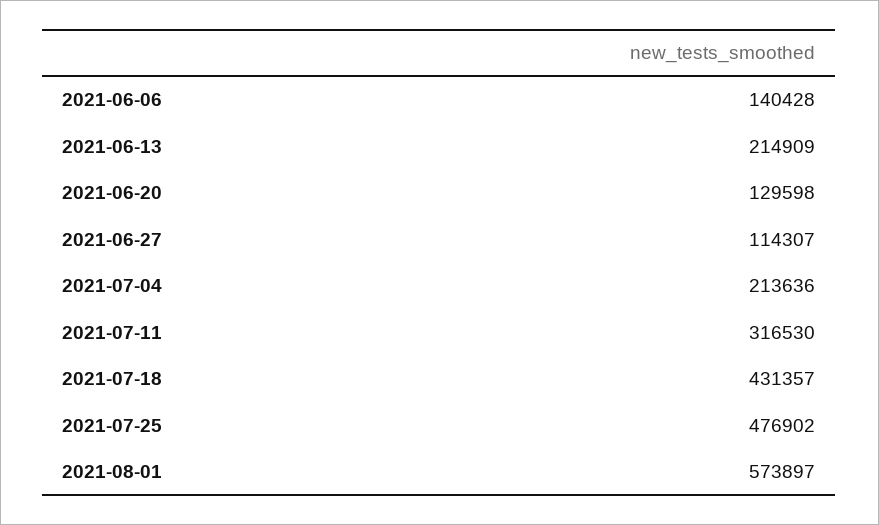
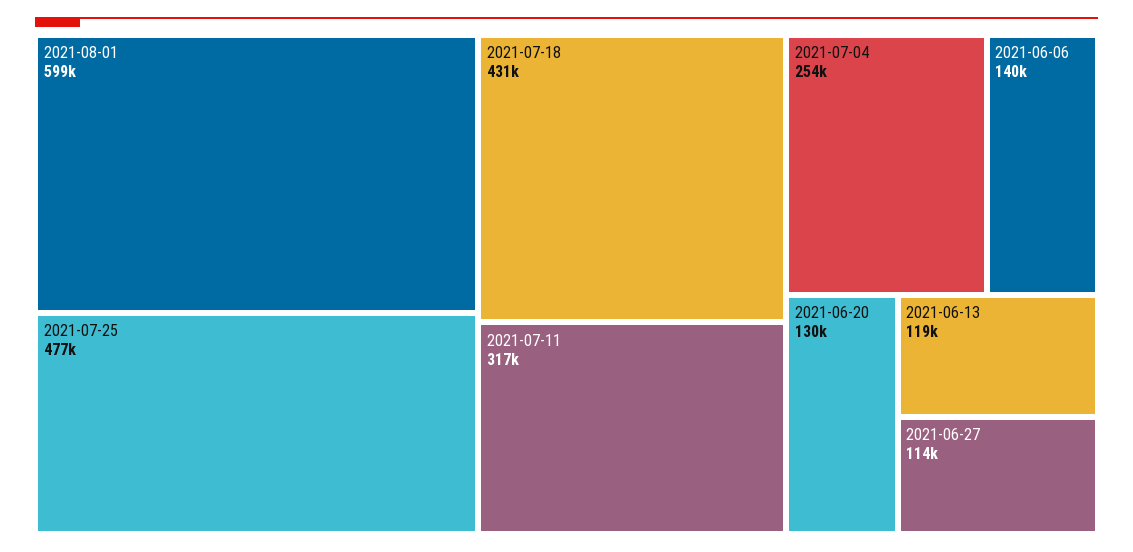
  {
    "2021-06-06": 140428,
-   "2021-06-13": 214909,
+   "2021-06-13": 119000,
    "2021-06-20": 129598,
    "2021-06-27": 114307,
-   "2021-07-04": 213636,
+   "2021-07-04": 254000,
    "2021-07-11": 316530,
    "2021-07-18": 431357,
    "2021-07-25": 476902,
-   "2021-08-01": 573897
+   "2021-08-01": 599000
  }

